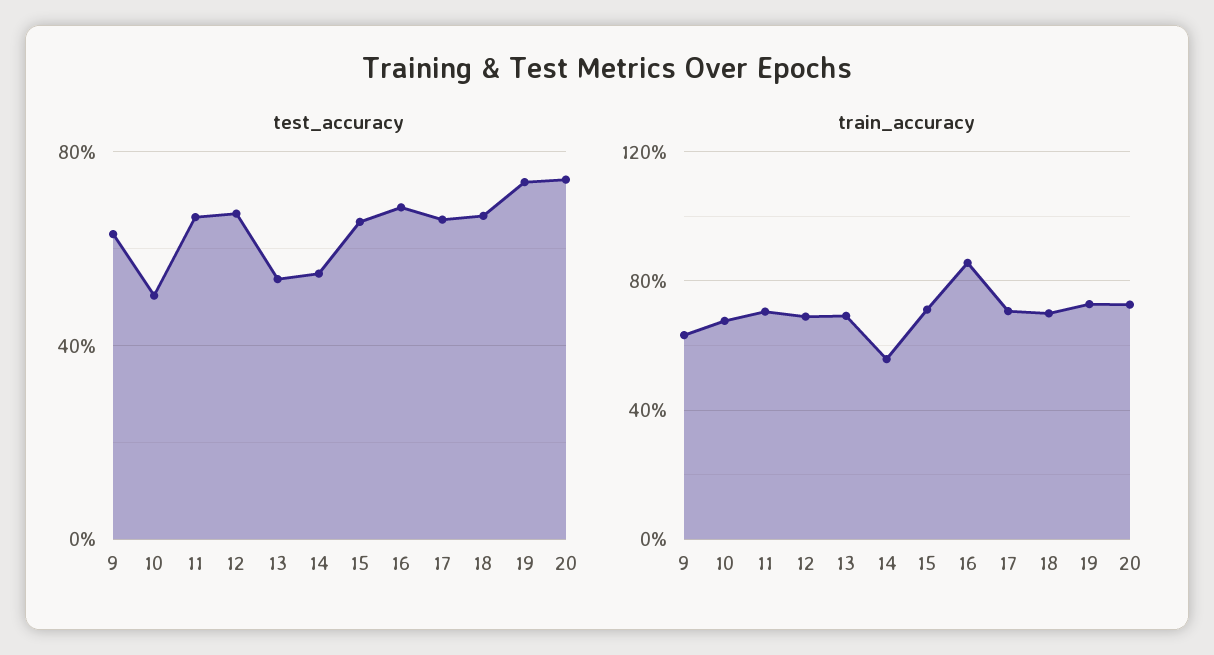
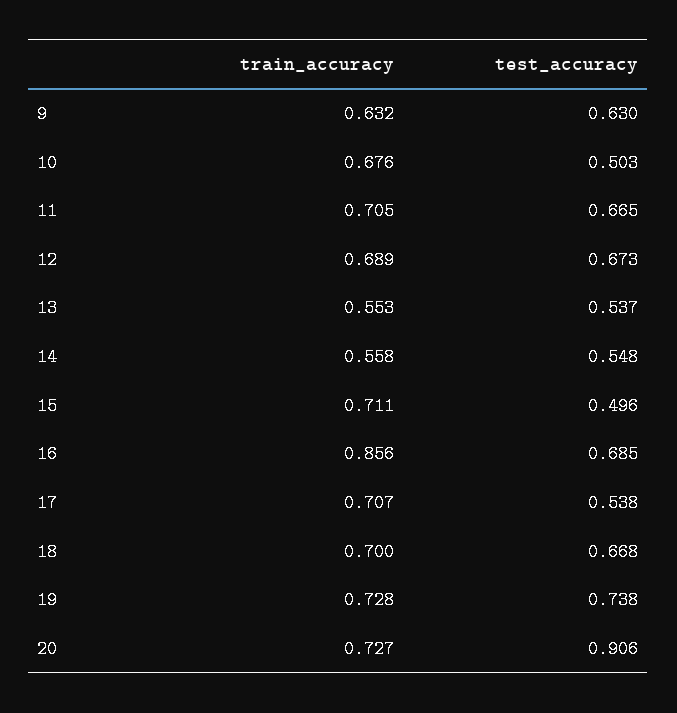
  {
    "test_accuracy": {
      "9": 0.63,
      "10": 0.503,
      "11": 0.665,
      "12": 0.673,
      "13": 0.537,
      "14": 0.548,
-     "15": 0.65,
+     "15": 0.496,
      "16": 0.685,
-     "17": 0.65,
+     "17": 0.538,
      "18": 0.668,
      "19": 0.738,
-     "20": 0.75
+     "20": 0.906
    },
    "train_accuracy": {
      "9": 0.632,
      "10": 0.676,
      "11": 0.705,
      "12": 0.689,
-     "13": 0.7,
+     "13": 0.553,
      "14": 0.558,
      "15": 0.711,
      "16": 0.856,
      "17": 0.707,
      "18": 0.7,
      "19": 0.728,
      "20": 0.727
    }
  }

